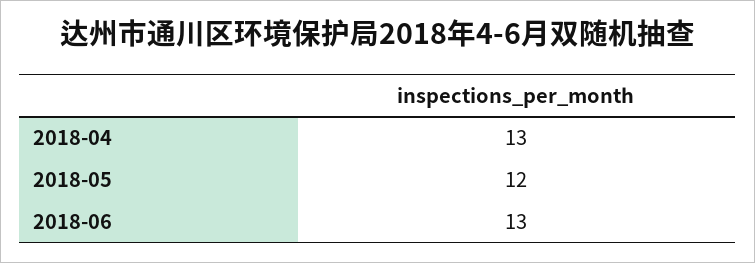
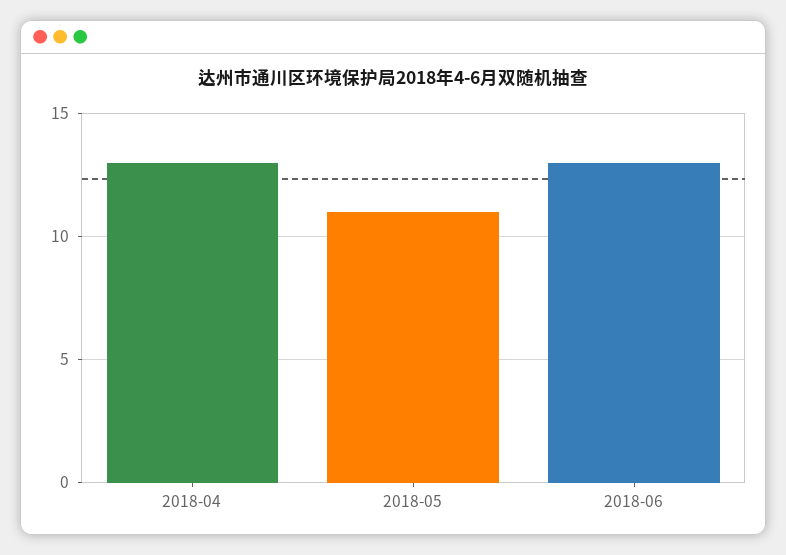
  {
    "2018-04": 13,
-   "2018-05": 12,
+   "2018-05": 11,
    "2018-06": 13
  }

